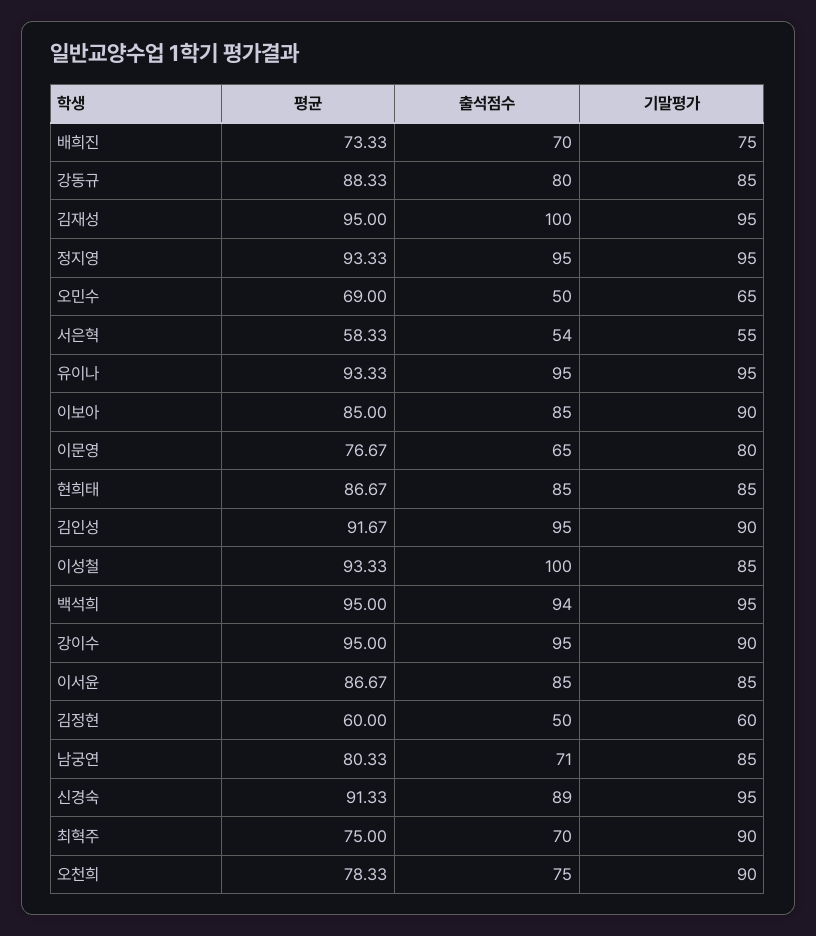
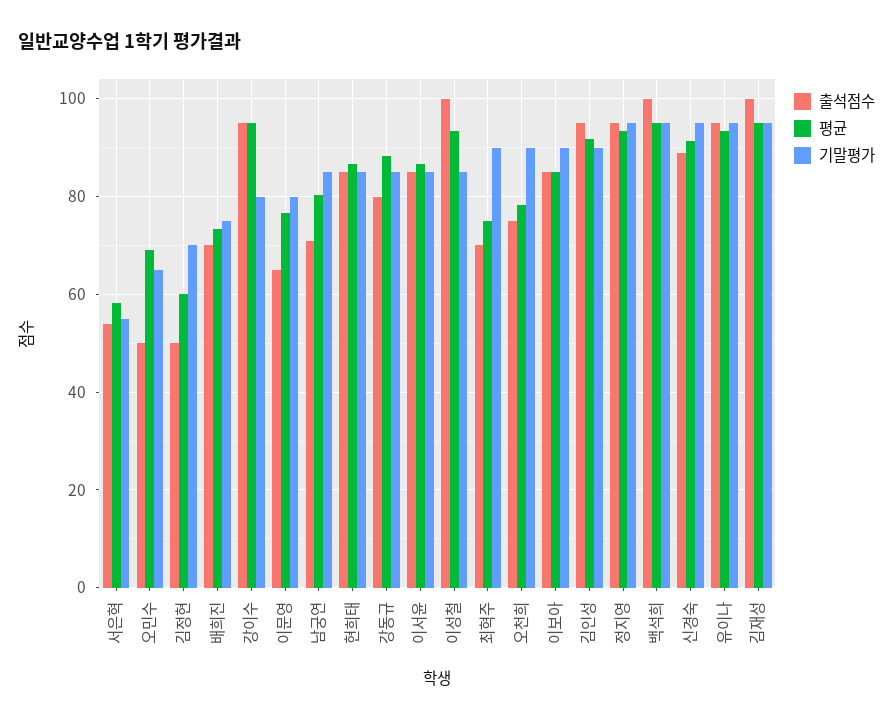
  {
    "평균": {
      "배희진": 73.33,
      "강동규": 88.33,
      "김재성": 95,
      "정지영": 93.33,
      "오민수": 69,
      "서은혁": 58.33,
      "유이나": 93.33,
      "이보아": 85,
      "이문영": 76.67,
      "현희태": 86.67,
      "김인성": 91.67,
      "이성철": 93.33,
      "백석희": 95,
      "강이수": 95,
      "이서윤": 86.67,
      "김정현": 60,
      "남궁연": 80.33,
      "신경숙": 91.33,
      "최혁주": 75,
      "오천희": 78.33
    },
    "출석점수": {
      "배희진": 70,
      "강동규": 80,
      "김재성": 100,
      "정지영": 95,
      "오민수": 50,
      "서은혁": 54,
      "유이나": 95,
      "이보아": 85,
      "이문영": 65,
      "현희태": 85,
      "김인성": 95,
      "이성철": 100,
-     "백석희": 94,
+     "백석희": 100,
      "강이수": 95,
      "이서윤": 85,
      "김정현": 50,
      "남궁연": 71,
      "신경숙": 89,
      "최혁주": 70,
      "오천희": 75
    },
    "기말평가": {
      "배희진": 75,
      "강동규": 85,
      "김재성": 95,
      "정지영": 95,
      "오민수": 65,
      "서은혁": 55,
      "유이나": 95,
      "이보아": 90,
      "이문영": 80,
      "현희태": 85,
      "김인성": 90,
      "이성철": 85,
      "백석희": 95,
-     "강이수": 90,
+     "강이수": 80,
      "이서윤": 85,
-     "김정현": 60,
+     "김정현": 70,
      "남궁연": 85,
      "신경숙": 95,
      "최혁주": 90,
      "오천희": 90
    }
  }

